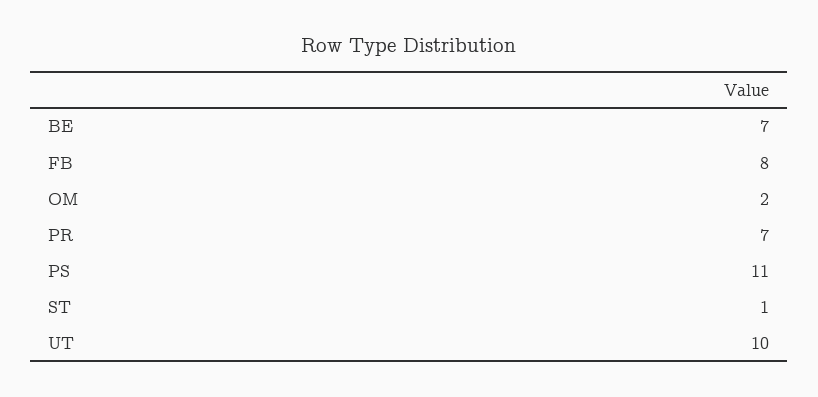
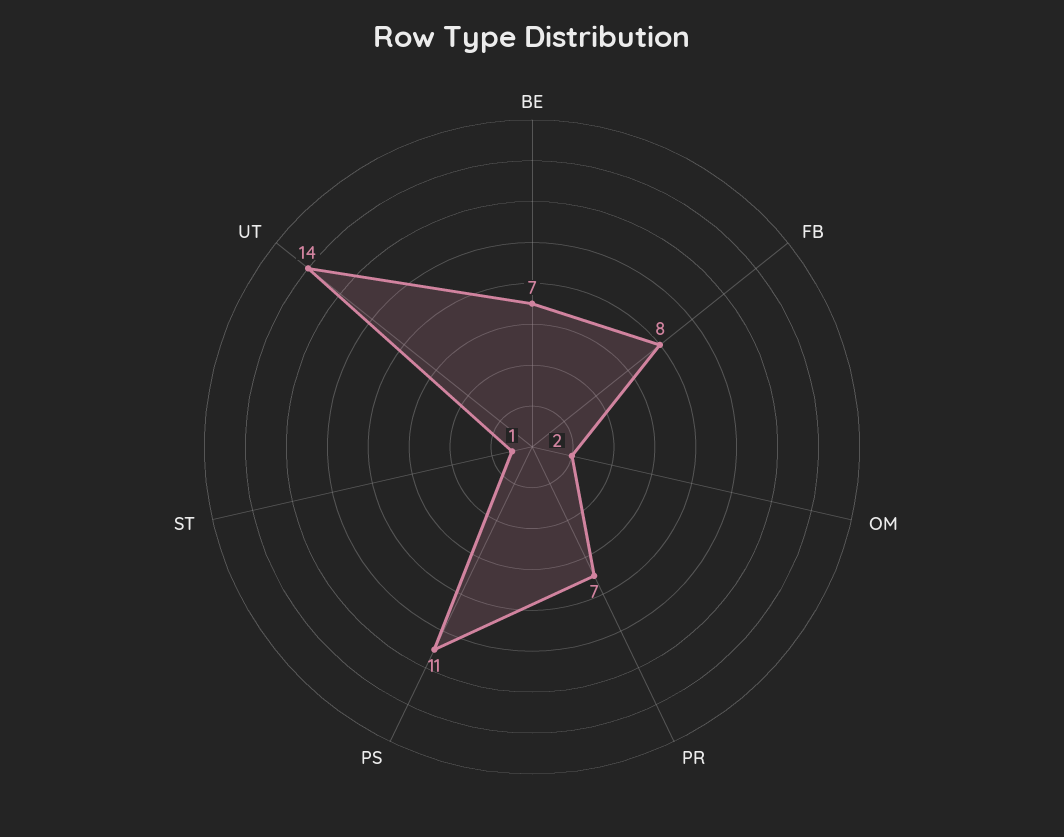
  {
    "BE": 7,
    "FB": 8,
    "OM": 2,
    "PR": 7,
    "PS": 11,
    "ST": 1,
-   "UT": 10
+   "UT": 14
  }

